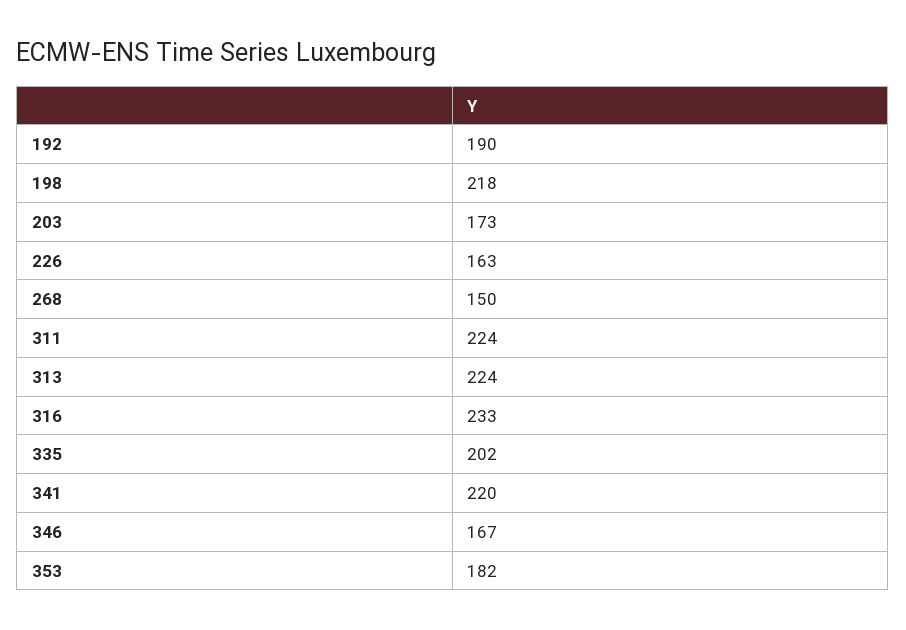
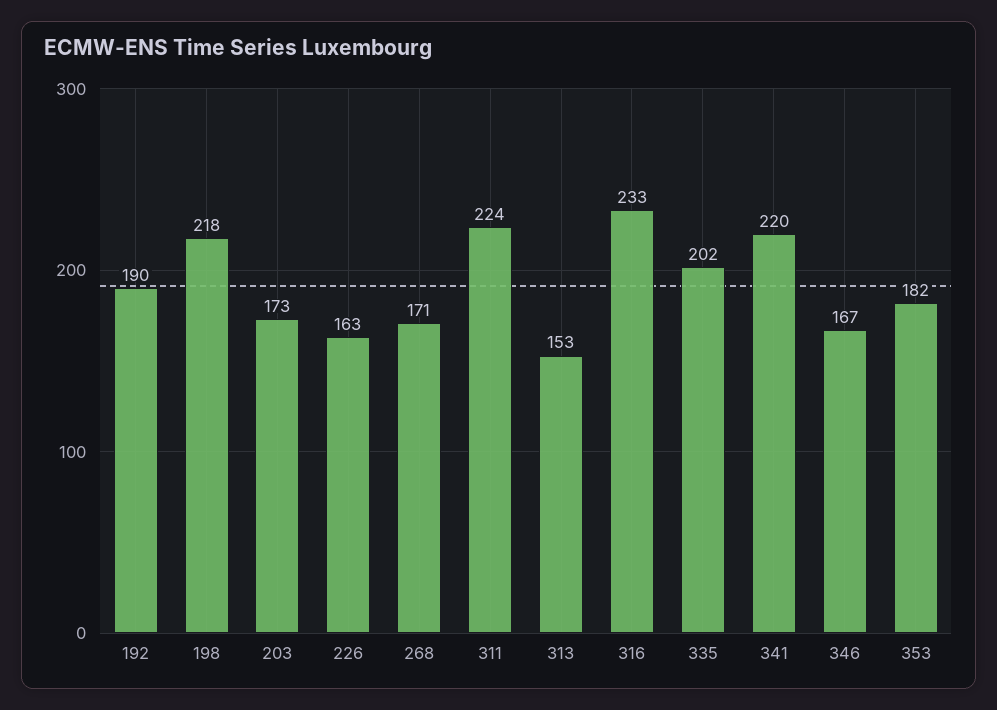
  {
    "192": 190,
    "198": 218,
    "203": 173,
    "226": 163,
-   "268": 150,
+   "268": 171,
    "311": 224,
-   "313": 224,
+   "313": 153,
    "316": 233,
    "335": 202,
    "341": 220,
    "346": 167,
    "353": 182
  }

